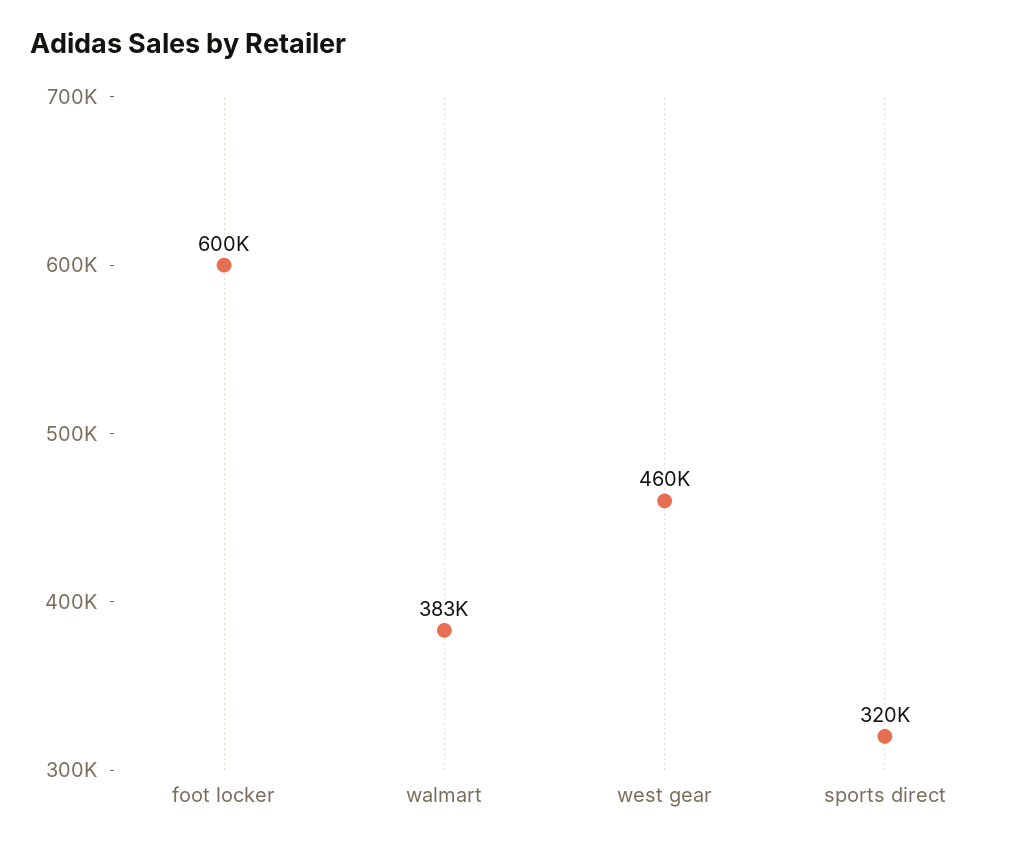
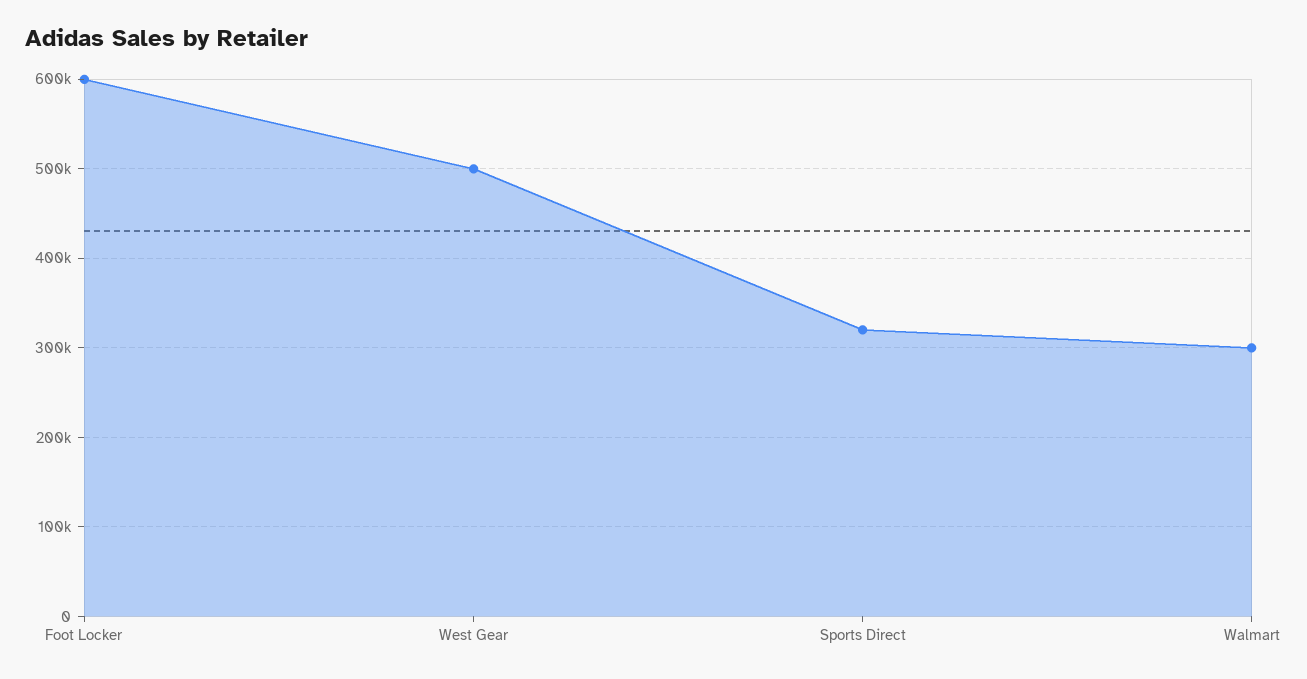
  {
    "foot locker": 600000,
-   "walmart": 383000,
+   "walmart": 300000,
-   "west gear": 460000,
+   "west gear": 500000,
    "sports direct": 320000
  }

